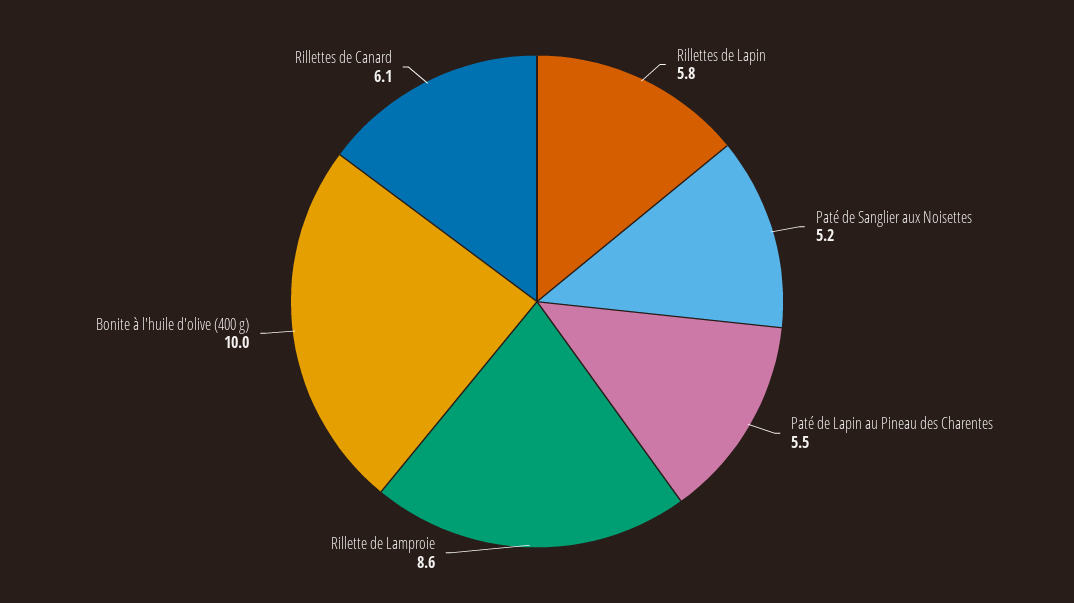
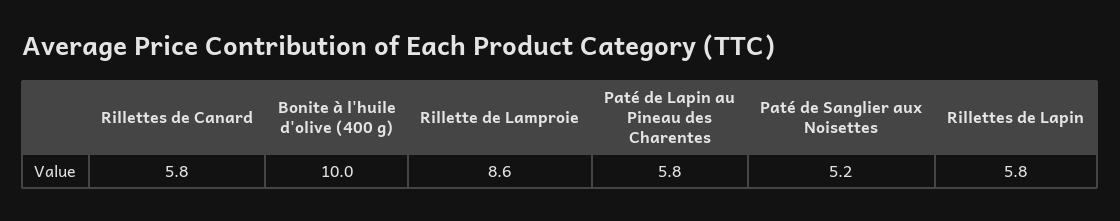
  {
    "Rillettes de Lapin": 5.8,
    "Paté de Sanglier aux Noisettes": 5.2,
-   "Paté de Lapin au Pineau des Charentes": 5.5,
+   "Paté de Lapin au Pineau des Charentes": 5.8,
    "Rillette de Lamproie": 8.6,
    "Bonite à l'huile d'olive (400 g)": 10,
-   "Rillettes de Canard": 6.1
+   "Rillettes de Canard": 5.8
  }

